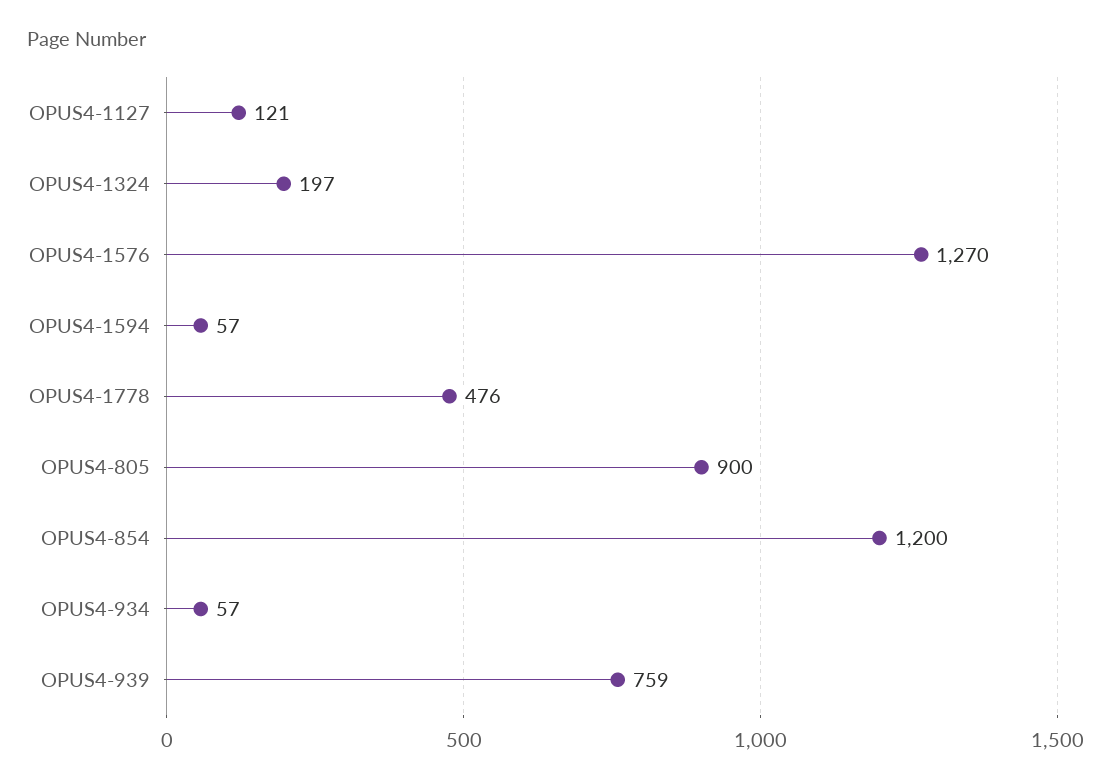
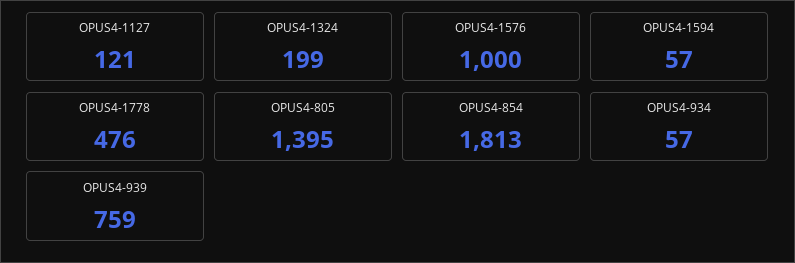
  {
    "OPUS4-1127": 121,
-   "OPUS4-1324": 197,
+   "OPUS4-1324": 199,
-   "OPUS4-1576": 1270,
+   "OPUS4-1576": 1000,
    "OPUS4-1594": 57,
    "OPUS4-1778": 476,
-   "OPUS4-805": 900,
+   "OPUS4-805": 1395,
-   "OPUS4-854": 1200,
+   "OPUS4-854": 1813,
    "OPUS4-934": 57,
    "OPUS4-939": 759
  }

